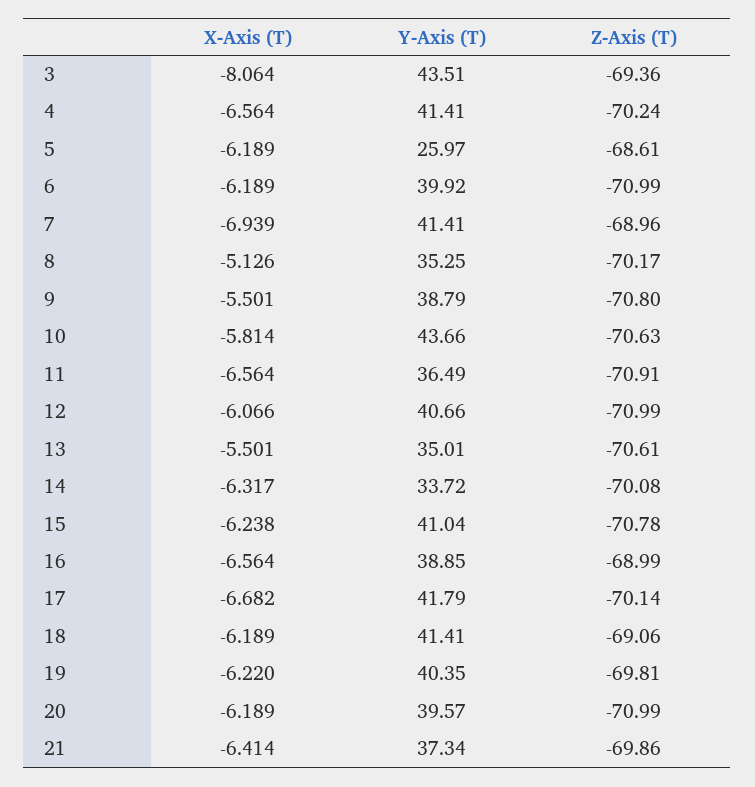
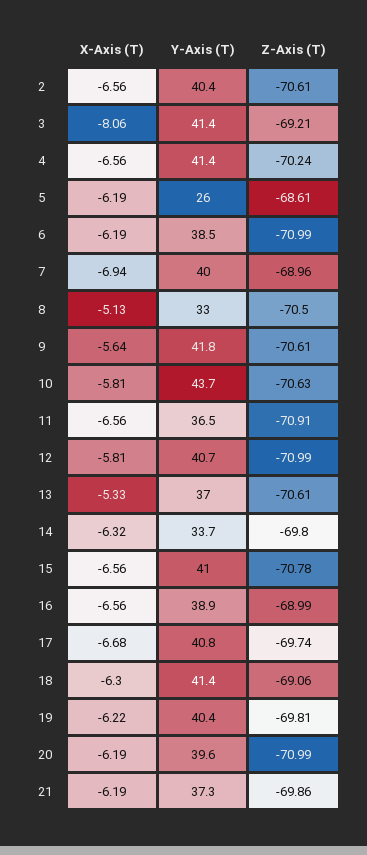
  {
    "X-Axis (T)": {
      "3": -8.064,
      "4": -6.564,
      "5": -6.189,
      "6": -6.189,
      "7": -6.939,
      "8": -5.126,
-     "9": -5.501,
+     "9": -5.64,
      "10": -5.814,
      "11": -6.564,
-     "12": -6.066,
+     "12": -5.81,
-     "13": -5.501,
+     "13": -5.33,
      "14": -6.317,
-     "15": -6.238,
+     "15": -6.56,
      "16": -6.564,
      "17": -6.682,
-     "18": -6.189,
+     "18": -6.3,
      "19": -6.22,
      "20": -6.189,
-     "21": -6.414
+     "21": -6.19,
+     "2": -6.56
    },
    "Y-Axis (T)": {
-     "3": 43.51,
+     "3": 41.4,
      "4": 41.41,
      "5": 25.97,
-     "6": 39.92,
+     "6": 38.5,
-     "7": 41.41,
+     "7": 40,
-     "8": 35.25,
+     "8": 33,
-     "9": 38.79,
+     "9": 41.8,
      "10": 43.66,
      "11": 36.49,
      "12": 40.66,
-     "13": 35.01,
+     "13": 37,
      "14": 33.72,
      "15": 41.04,
      "16": 38.85,
-     "17": 41.79,
+     "17": 40.8,
      "18": 41.41,
      "19": 40.35,
      "20": 39.57,
-     "21": 37.34
+     "21": 37.34,
+     "2": 40.4
    },
    "Z-Axis (T)": {
-     "3": -69.36,
+     "3": -69.21,
      "4": -70.24,
      "5": -68.61,
      "6": -70.99,
      "7": -68.96,
-     "8": -70.17,
+     "8": -70.5,
-     "9": -70.8,
+     "9": -70.61,
      "10": -70.63,
      "11": -70.91,
      "12": -70.99,
      "13": -70.61,
-     "14": -70.08,
+     "14": -69.8,
      "15": -70.78,
      "16": -68.99,
-     "17": -70.14,
+     "17": -69.74,
      "18": -69.06,
      "19": -69.81,
      "20": -70.99,
-     "21": -69.86
+     "21": -69.86,
+     "2": -70.61
    }
  }

